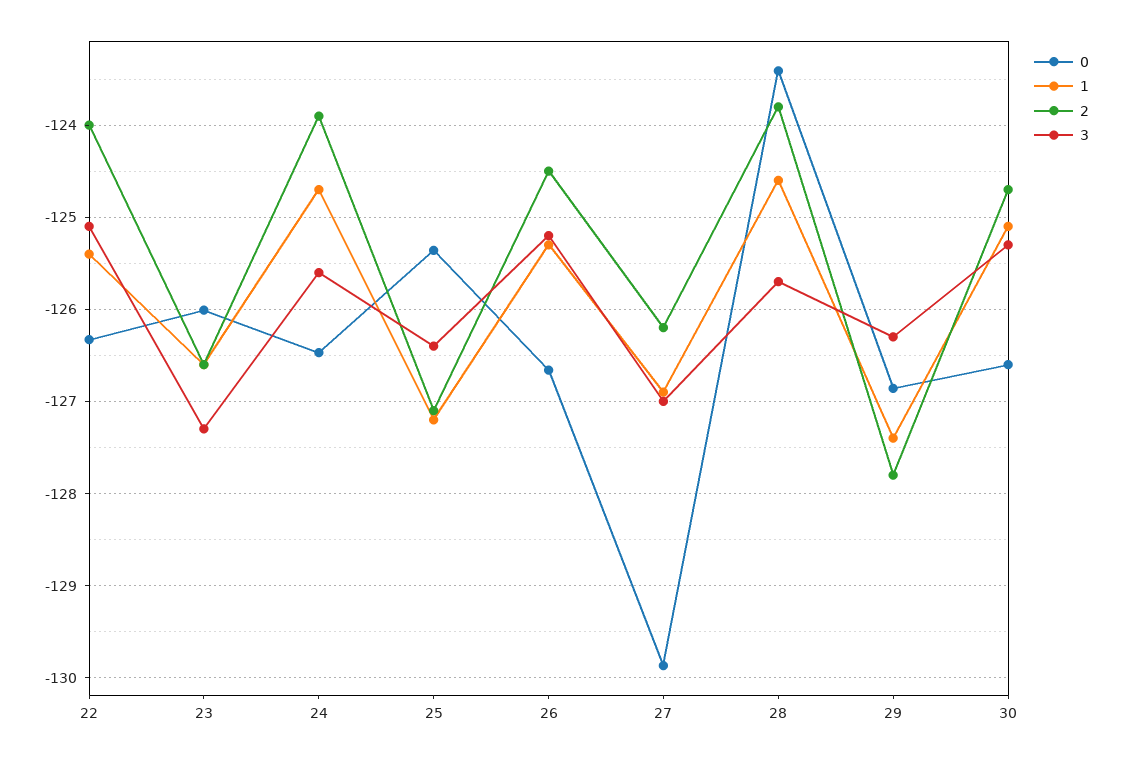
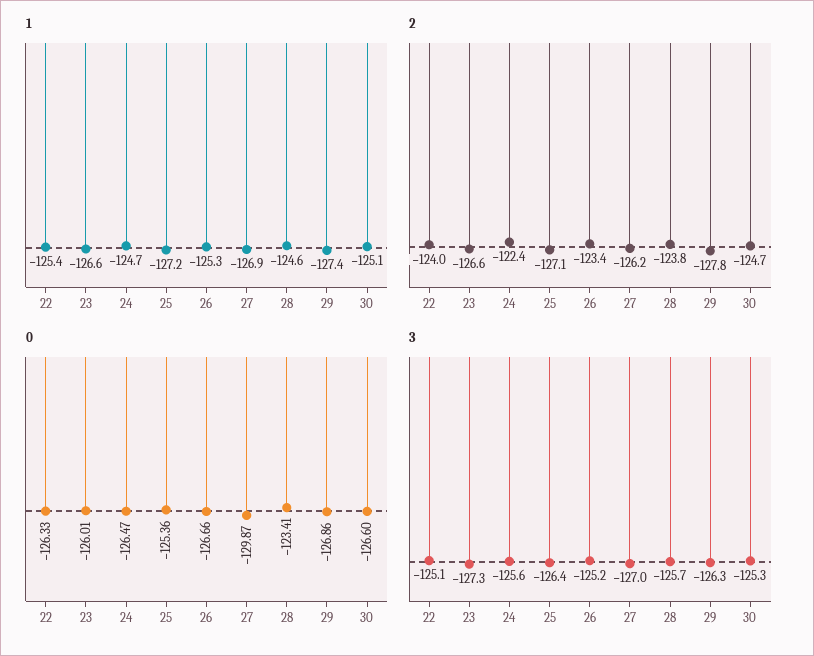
  {
    "0": {
      "22": -126.33,
      "23": -126.01,
      "24": -126.47,
      "25": -125.36,
      "26": -126.66,
      "27": -129.87,
      "28": -123.41,
      "29": -126.86,
      "30": -126.6
    },
    "1": {
      "22": -125.4,
      "23": -126.6,
      "24": -124.7,
      "25": -127.2,
      "26": -125.3,
      "27": -126.9,
      "28": -124.6,
      "29": -127.4,
      "30": -125.1
    },
    "2": {
      "22": -124,
      "23": -126.6,
-     "24": -123.9,
+     "24": -122.4,
      "25": -127.1,
-     "26": -124.5,
+     "26": -123.4,
      "27": -126.2,
      "28": -123.8,
      "29": -127.8,
      "30": -124.7
    },
    "3": {
      "22": -125.1,
      "23": -127.3,
      "24": -125.6,
      "25": -126.4,
      "26": -125.2,
      "27": -127,
      "28": -125.7,
      "29": -126.3,
      "30": -125.3
    }
  }

